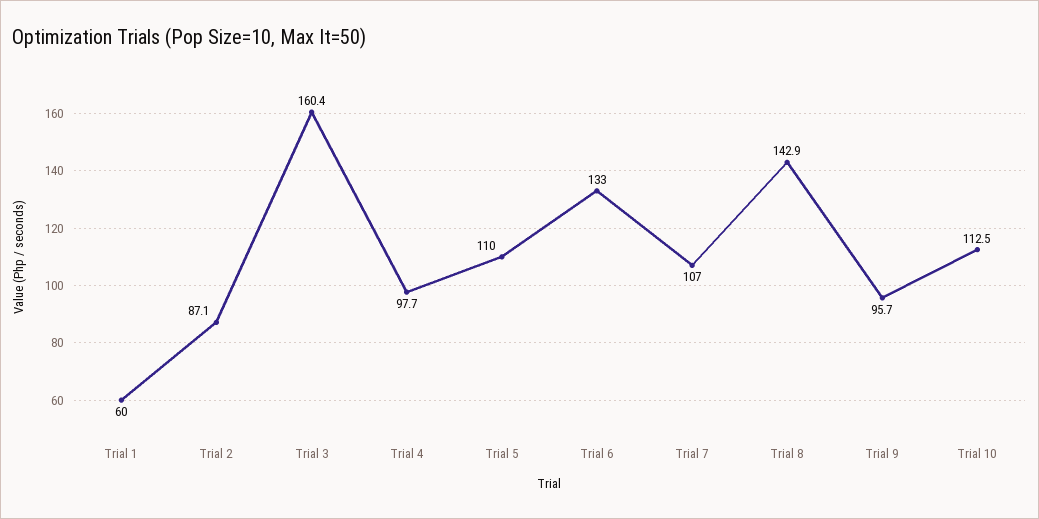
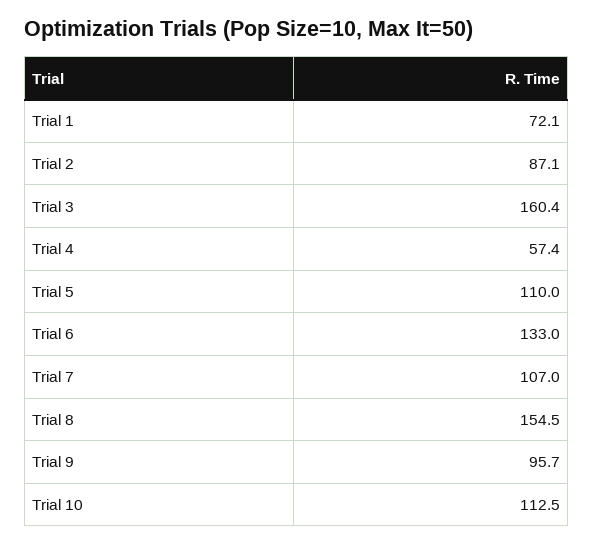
  {
-   "Trial 1": 60,
+   "Trial 1": 72.1,
    "Trial 2": 87.1,
    "Trial 3": 160.4,
-   "Trial 4": 97.7,
+   "Trial 4": 57.4,
    "Trial 5": 110,
    "Trial 6": 133,
    "Trial 7": 107,
-   "Trial 8": 142.9,
+   "Trial 8": 154.5,
    "Trial 9": 95.7,
    "Trial 10": 112.5
  }

